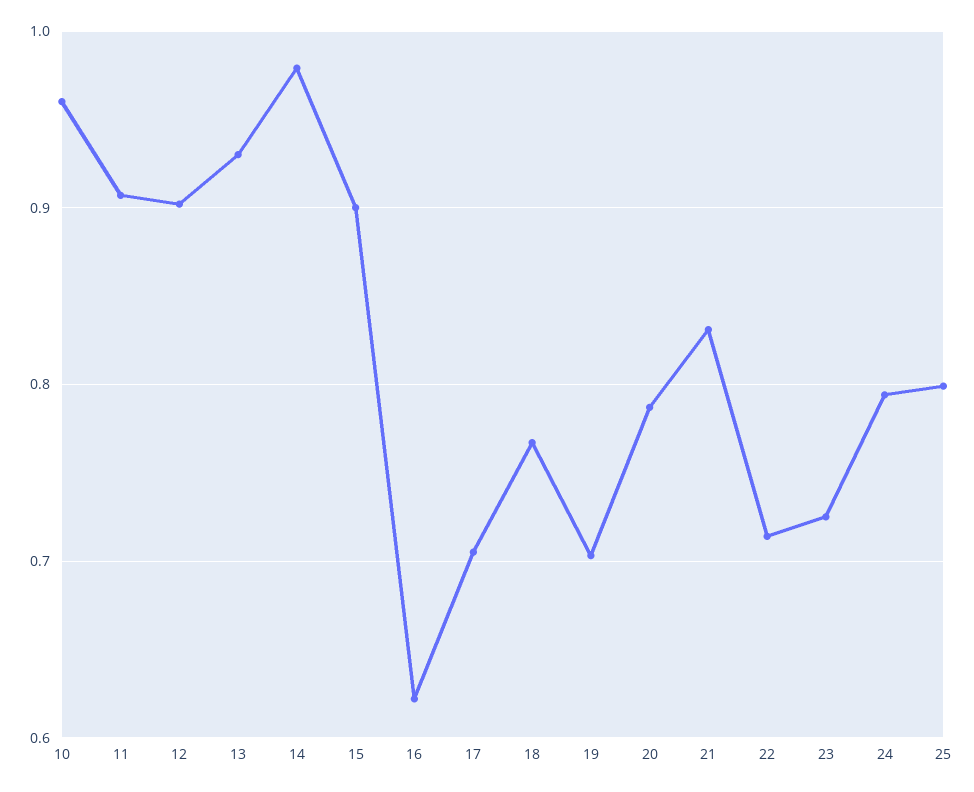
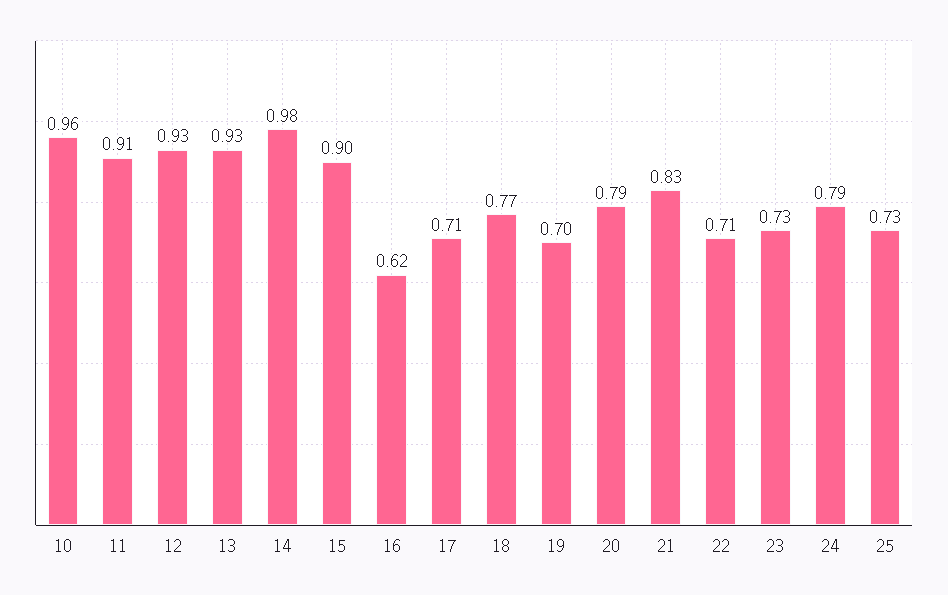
  {
    "10": 0.96,
    "11": 0.91,
-   "12": 0.9,
+   "12": 0.93,
    "13": 0.93,
    "14": 0.98,
    "15": 0.9,
    "16": 0.62,
    "17": 0.71,
    "18": 0.77,
    "19": 0.7,
    "20": 0.79,
    "21": 0.83,
    "22": 0.71,
    "23": 0.73,
    "24": 0.79,
-   "25": 0.8
+   "25": 0.73
  }

